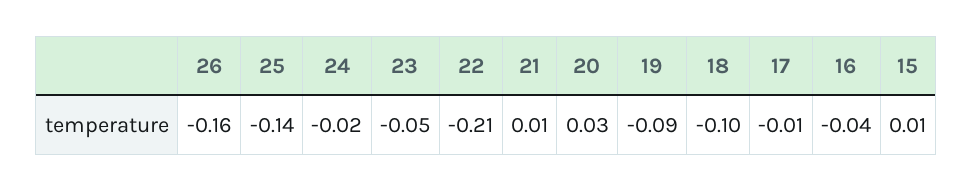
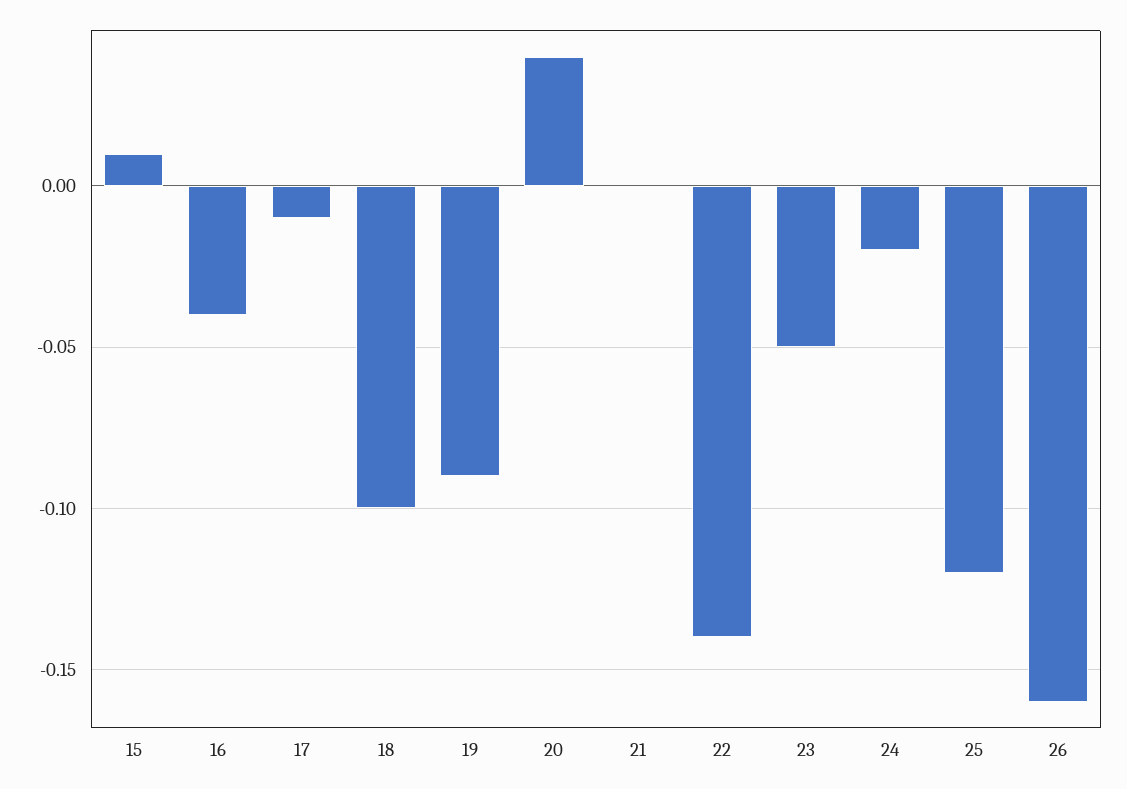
  {
    "26": -0.16,
-   "25": -0.14,
+   "25": -0.12,
    "24": -0.02,
    "23": -0.05,
-   "22": -0.21,
+   "22": -0.14,
-   "21": 0.01,
+   "21": 0,
-   "20": 0.03,
+   "20": 0.04,
    "19": -0.09,
    "18": -0.1,
    "17": -0.01,
    "16": -0.04,
    "15": 0.01
  }

